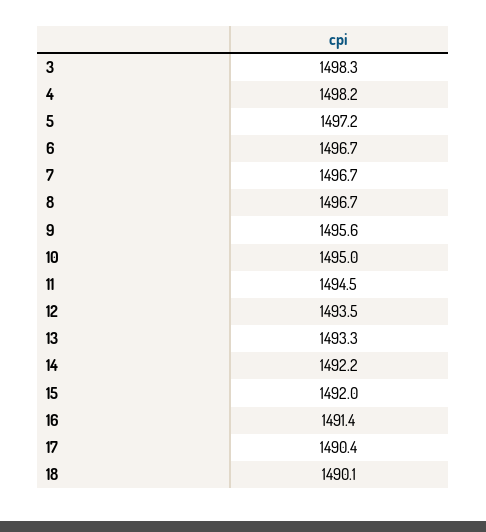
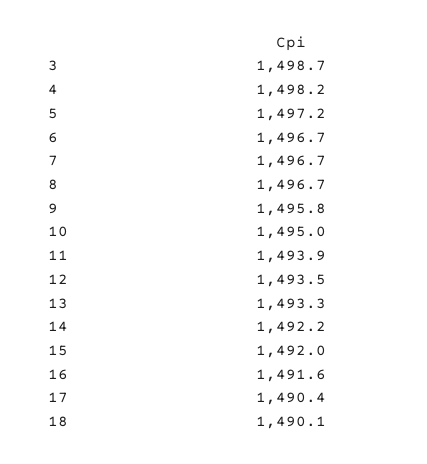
  {
-   "3": 1498.3,
+   "3": 1498.7,
    "4": 1498.2,
    "5": 1497.2,
    "6": 1496.7,
    "7": 1496.7,
    "8": 1496.7,
-   "9": 1495.6,
+   "9": 1495.8,
    "10": 1495,
-   "11": 1494.5,
+   "11": 1493.9,
    "12": 1493.5,
    "13": 1493.3,
    "14": 1492.2,
    "15": 1492,
-   "16": 1491.4,
+   "16": 1491.6,
    "17": 1490.4,
    "18": 1490.1
  }

